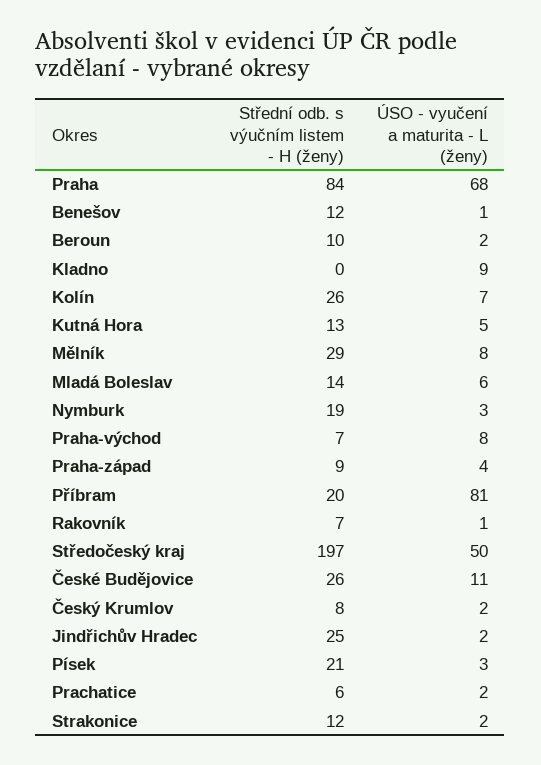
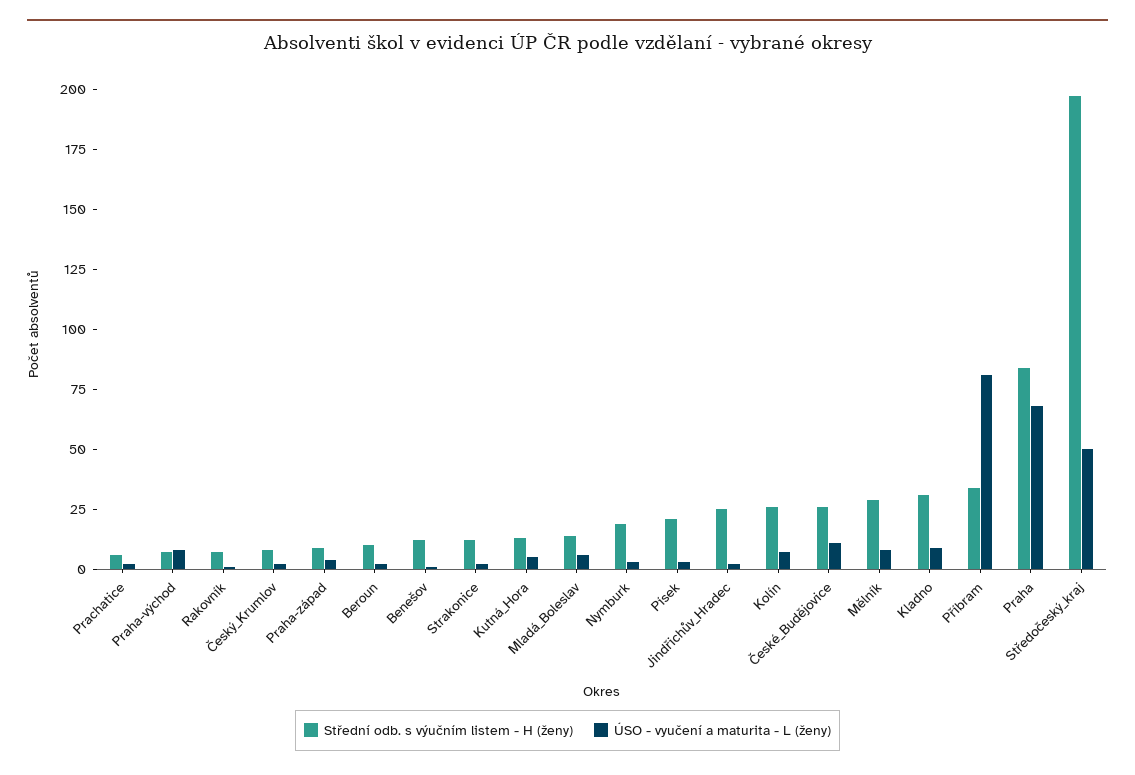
  {
    "Střední odb. s výučním listem - H (ženy)": {
      "Praha": 84,
      "Benešov": 12,
      "Beroun": 10,
-     "Kladno": 0,
+     "Kladno": 30,
      "Kolín": 26,
      "Kutná Hora": 13,
      "Mělník": 29,
      "Mladá Boleslav": 14,
      "Nymburk": 19,
      "Praha-východ": 7,
      "Praha-západ": 9,
-     "Příbram": 20,
+     "Příbram": 35,
      "Rakovník": 7,
      "Středočeský kraj": 197,
      "České Budějovice": 26,
      "Český Krumlov": 8,
      "Jindřichův Hradec": 25,
      "Písek": 21,
      "Prachatice": 6,
      "Strakonice": 12
    },
    "ÚSO - vyučení a maturita - L (ženy)": {
      "Praha": 68,
      "Benešov": 1,
      "Beroun": 2,
      "Kladno": 9,
      "Kolín": 7,
      "Kutná Hora": 5,
      "Mělník": 8,
      "Mladá Boleslav": 6,
      "Nymburk": 3,
      "Praha-východ": 8,
      "Praha-západ": 4,
      "Příbram": 81,
      "Rakovník": 1,
      "Středočeský kraj": 50,
      "České Budějovice": 11,
      "Český Krumlov": 2,
      "Jindřichův Hradec": 2,
      "Písek": 3,
      "Prachatice": 2,
      "Strakonice": 2
    }
  }

